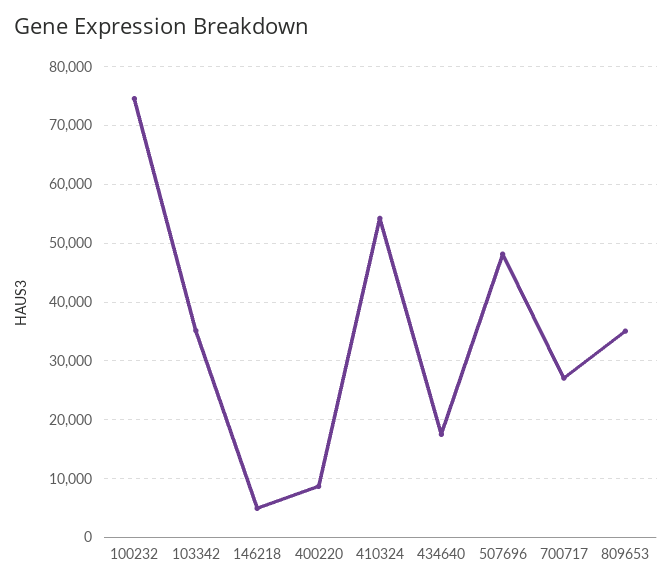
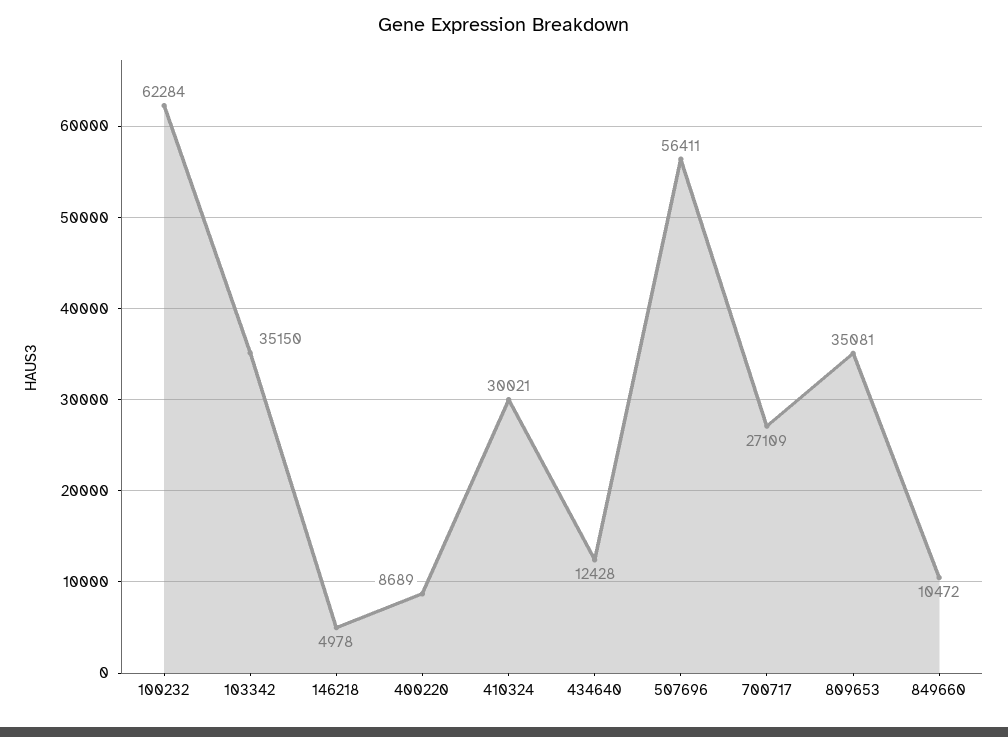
  {
-   "100232": 74000,
+   "100232": 62284,
    "103342": 35150,
    "146218": 4978,
    "400220": 8689,
-   "410324": 54000,
+   "410324": 30021,
-   "434640": 18000,
+   "434640": 12428,
-   "507696": 48000,
+   "507696": 56411,
    "700717": 27109,
-   "809653": 35081
+   "809653": 35081,
+   "849660": 10472
  }

